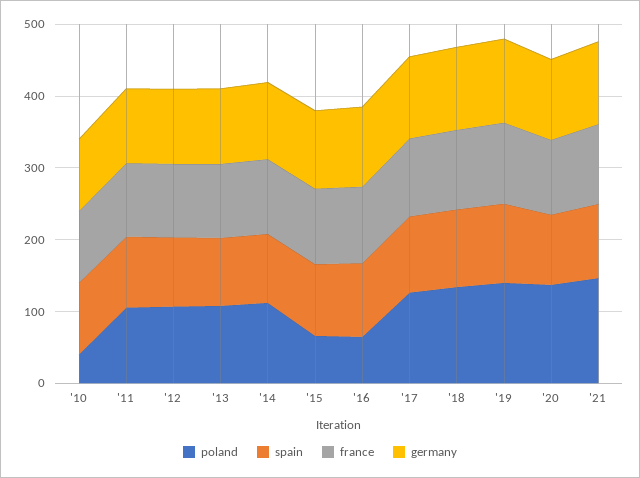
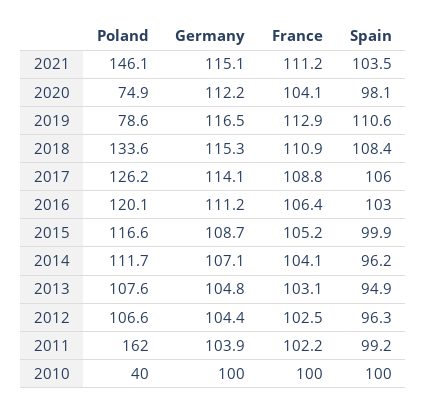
  {
    "poland": {
      "'10": 40,
-     "'11": 100,
+     "'11": 162,
      "'12": 106.6,
      "'13": 107.6,
      "'14": 111.7,
-     "'15": 60,
+     "'15": 116.6,
-     "'16": 60,
+     "'16": 120.1,
      "'17": 126.2,
      "'18": 133.6,
-     "'19": 140,
+     "'19": 78.6,
-     "'20": 140,
+     "'20": 74.9,
      "'21": 146.1
    },
    "spain": {
      "'10": 100,
      "'11": 99.2,
      "'12": 96.3,
      "'13": 94.9,
      "'14": 96.2,
      "'15": 99.9,
      "'16": 103,
      "'17": 106,
      "'18": 108.4,
      "'19": 110.6,
      "'20": 98.1,
      "'21": 103.5
    },
    "france": {
      "'10": 100,
      "'11": 102.2,
      "'12": 102.5,
      "'13": 103.1,
      "'14": 104.1,
      "'15": 105.2,
      "'16": 106.4,
      "'17": 108.8,
      "'18": 110.9,
      "'19": 112.9,
      "'20": 104.1,
      "'21": 111.2
    },
    "germany": {
      "'10": 100,
      "'11": 103.9,
      "'12": 104.4,
      "'13": 104.8,
      "'14": 107.1,
      "'15": 108.7,
      "'16": 111.2,
      "'17": 114.1,
      "'18": 115.3,
      "'19": 116.5,
      "'20": 112.2,
      "'21": 115.1
    }
  }

